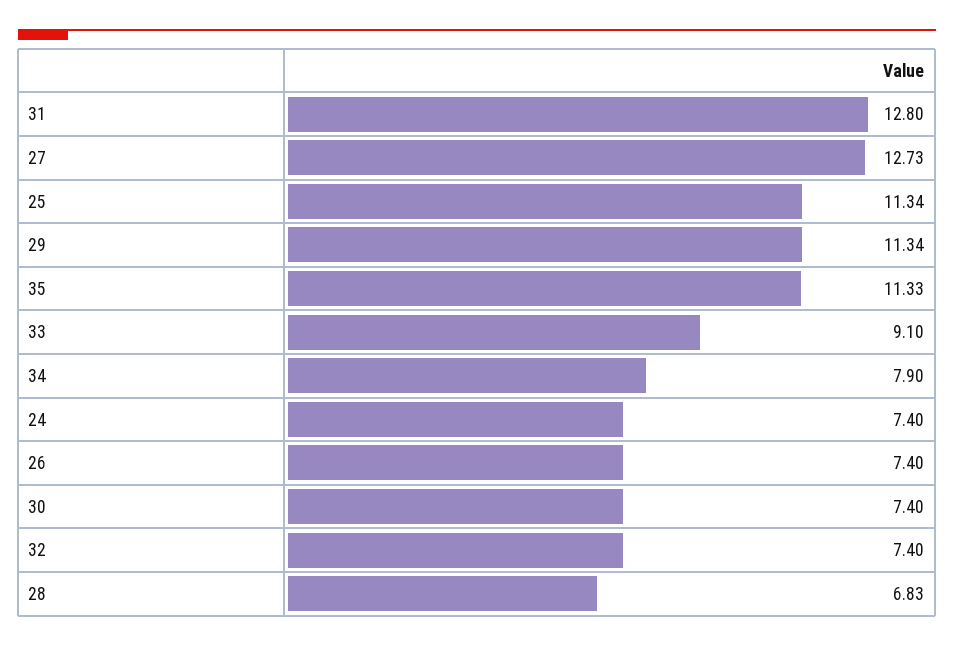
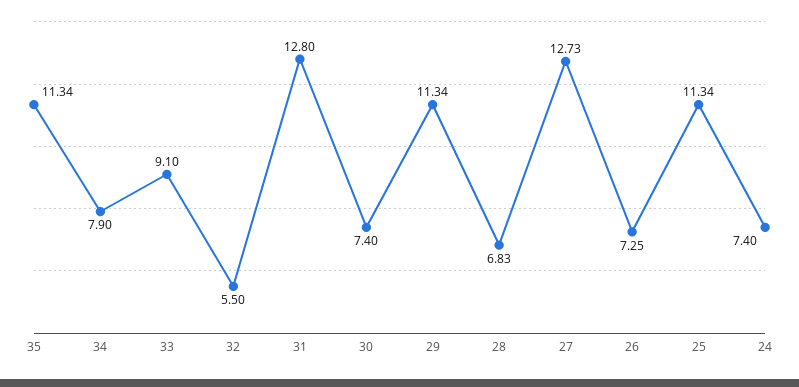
  {
    "31": 12.8,
    "27": 12.73,
    "25": 11.34,
    "29": 11.34,
-   "35": 11.33,
+   "35": 11.34,
    "33": 9.1,
    "34": 7.9,
    "24": 7.4,
-   "26": 7.4,
+   "26": 7.25,
    "30": 7.4,
-   "32": 7.4,
+   "32": 5.5,
    "28": 6.83
  }

